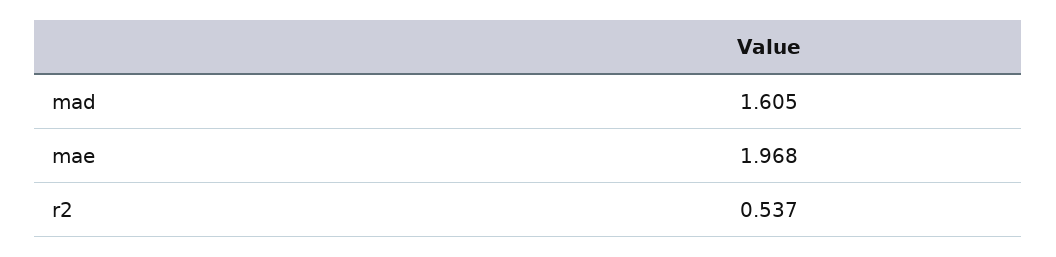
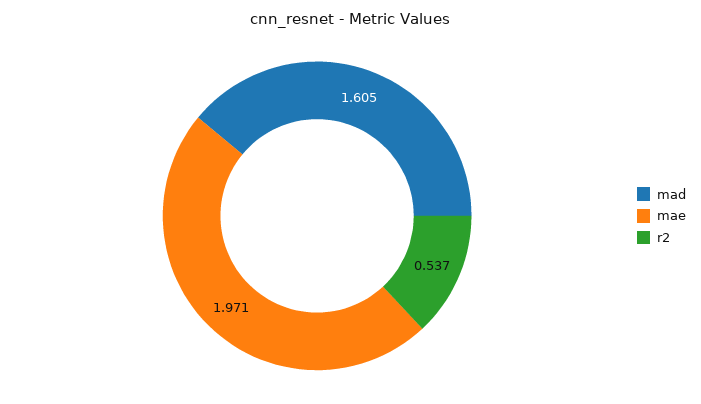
  {
    "mad": 1.605,
-   "mae": 1.968,
+   "mae": 1.971,
    "r2": 0.537
  }

